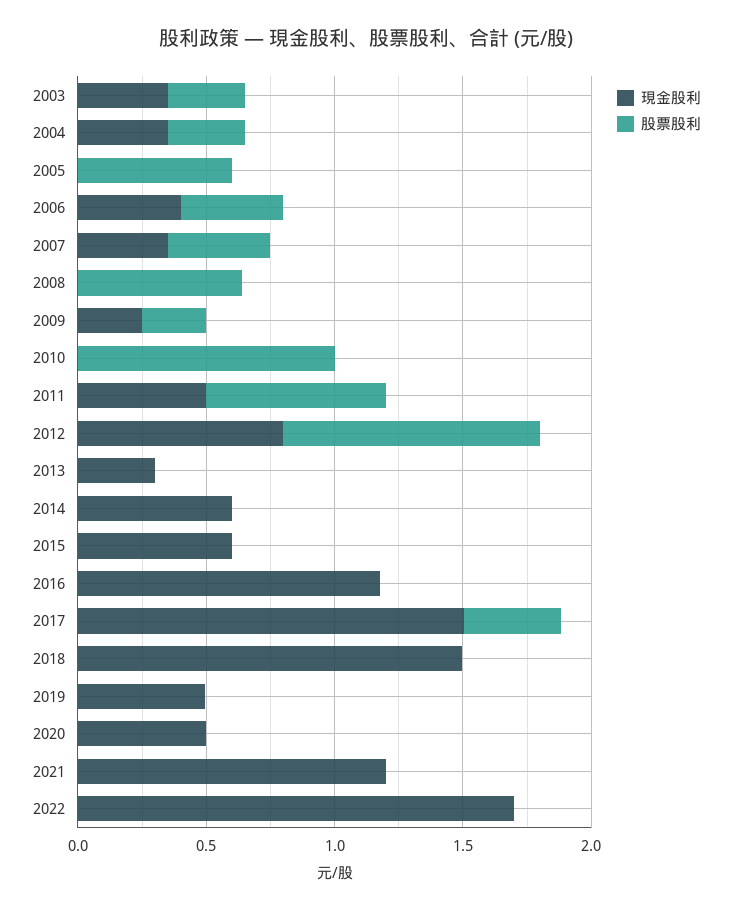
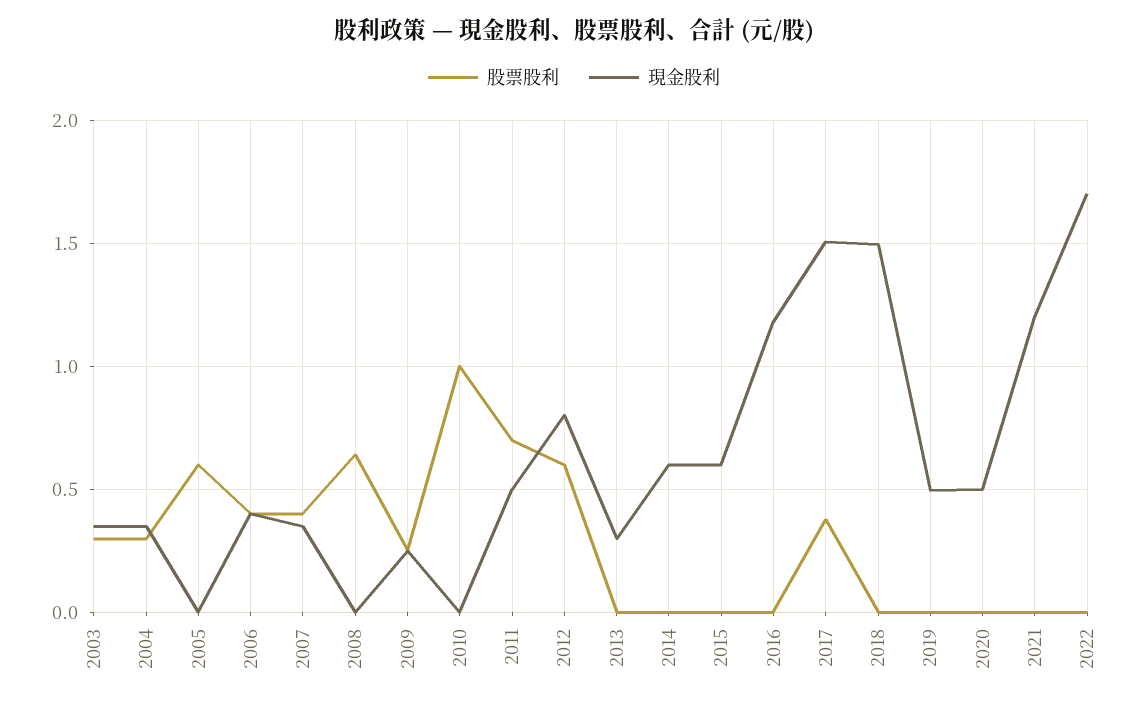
  {
    "現金股利": {
      "2003": 0.35,
      "2004": 0.35,
      "2005": 0,
      "2006": 0.4,
      "2007": 0.35,
      "2008": 0,
      "2009": 0.25,
      "2010": 0,
      "2011": 0.5,
      "2012": 0.8,
      "2013": 0.3,
      "2014": 0.6,
      "2015": 0.6,
      "2016": 1.2,
      "2017": 1.5,
      "2018": 1.5,
      "2019": 0.5,
      "2020": 0.5,
      "2021": 1.2,
      "2022": 1.7
    },
    "股票股利": {
      "2003": 0.3,
      "2004": 0.3,
      "2005": 0.6,
      "2006": 0.4,
      "2007": 0.4,
      "2008": 0.65,
      "2009": 0.25,
      "2010": 1,
      "2011": 0.7,
-     "2012": 1,
+     "2012": 0.6,
      "2013": 0,
      "2014": 0,
      "2015": 0,
      "2016": 0,
      "2017": 0.4,
      "2018": 0,
      "2019": 0,
      "2020": 0,
      "2021": 0,
      "2022": 0
    }
  }

